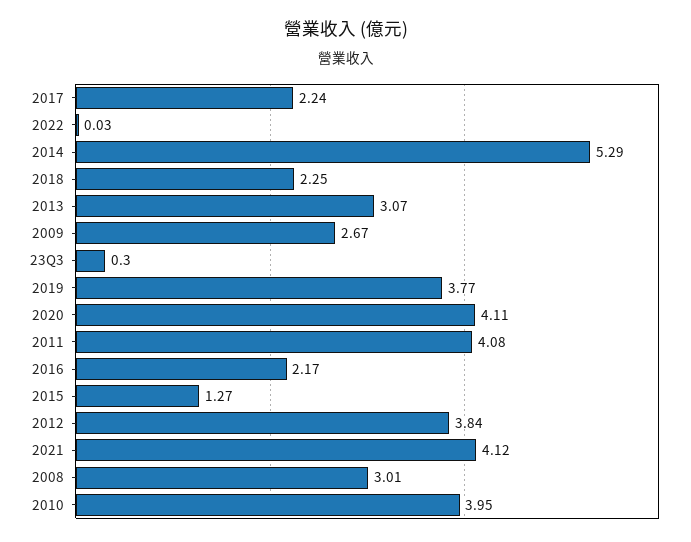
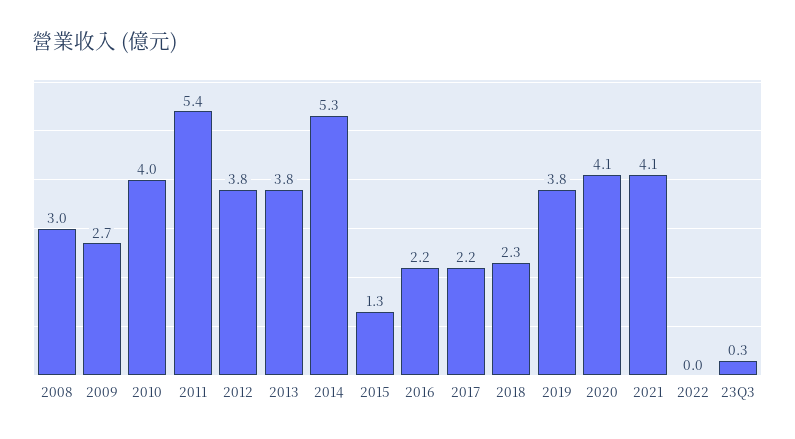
  {
    "2017": 2.24,
    "2022": 0.03,
    "2014": 5.29,
    "2018": 2.25,
-   "2013": 3.07,
+   "2013": 3.8,
    "2009": 2.67,
    "23Q3": 0.3,
    "2019": 3.77,
    "2020": 4.11,
-   "2011": 4.08,
+   "2011": 5.4,
    "2016": 2.17,
    "2015": 1.27,
    "2012": 3.84,
    "2021": 4.12,
    "2008": 3.01,
    "2010": 3.95
  }

